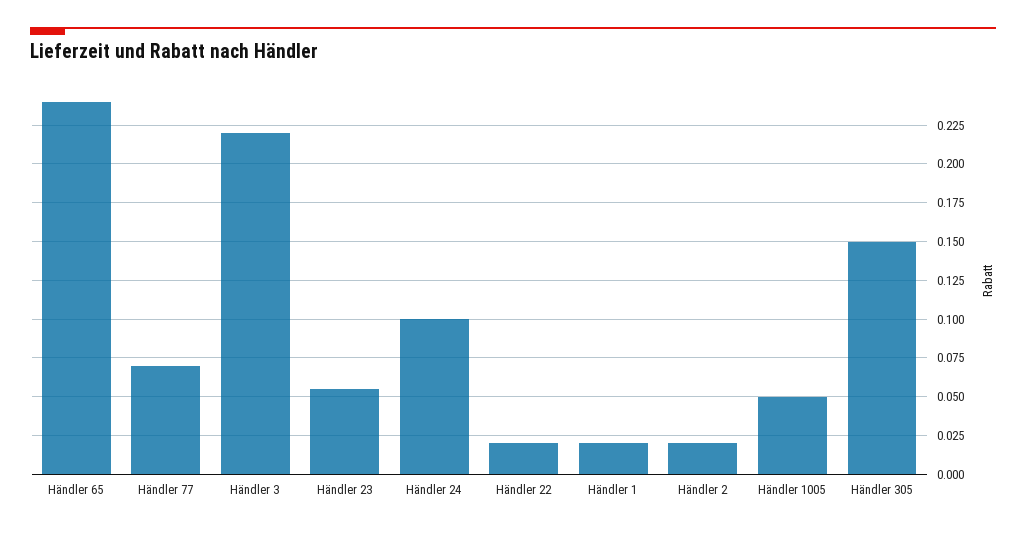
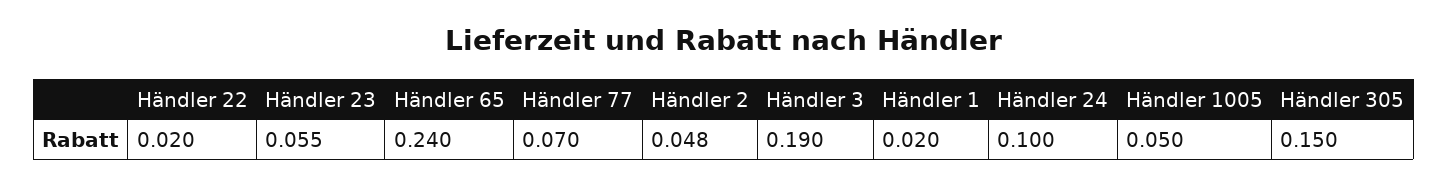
  {
    "Händler 65": 0.24,
    "Händler 77": 0.07,
-   "Händler 3": 0.22,
+   "Händler 3": 0.19,
    "Händler 23": 0.055,
    "Händler 24": 0.1,
    "Händler 22": 0.02,
    "Händler 1": 0.02,
-   "Händler 2": 0.02,
+   "Händler 2": 0.048,
    "Händler 1005": 0.05,
    "Händler 305": 0.15
  }

